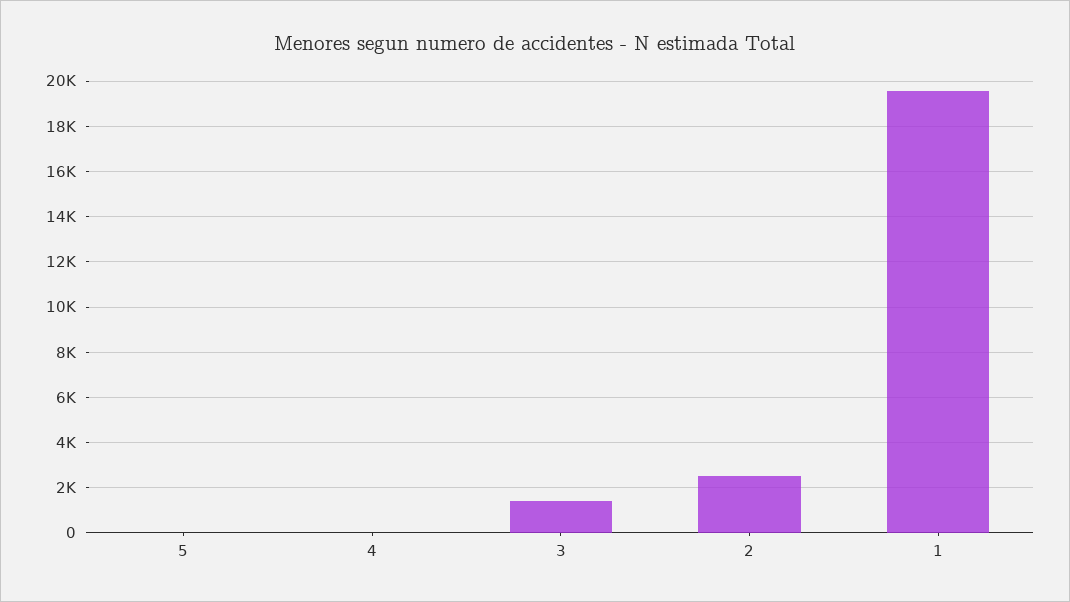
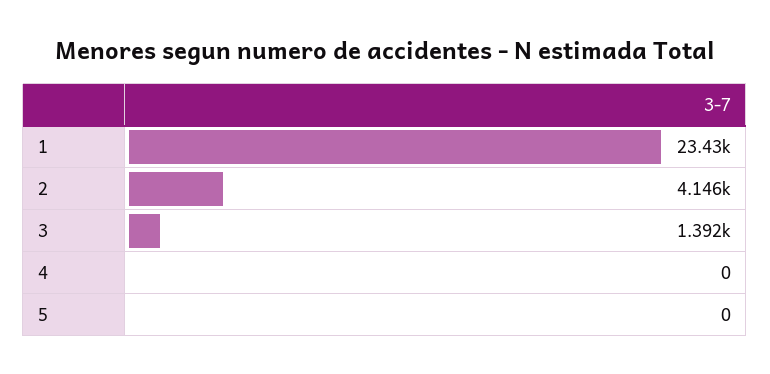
  {
    "5": 0,
    "4": 0,
    "3": 1392,
-   "2": 2500,
+   "2": 4146,
-   "1": 19500
+   "1": 23430
  }

